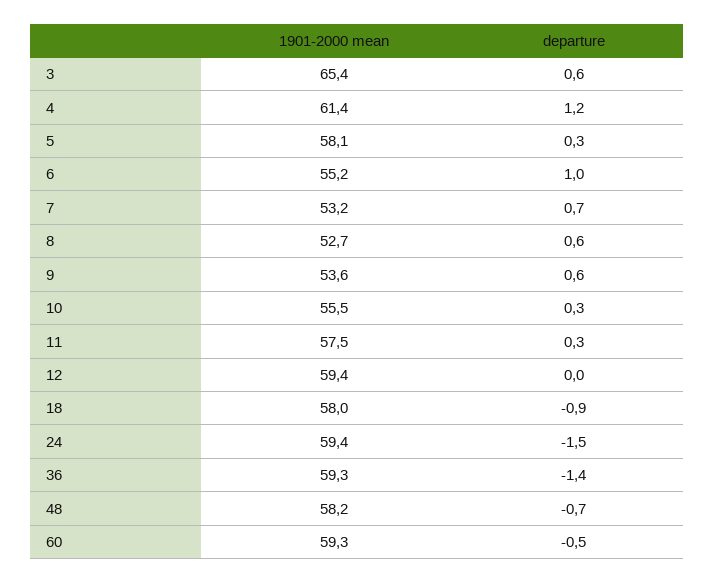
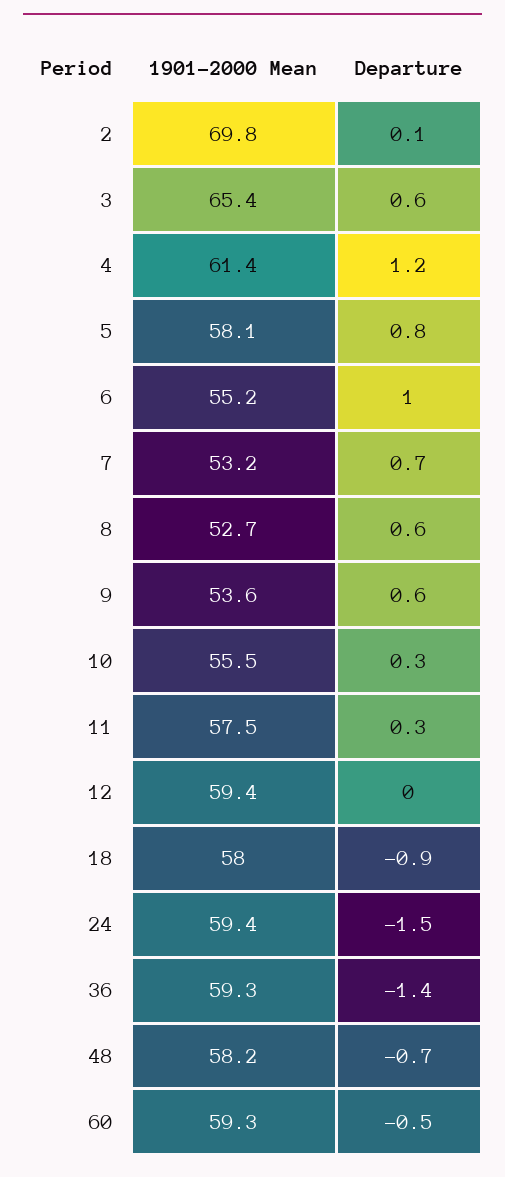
  {
    "1901-2000 mean": {
      "3": 65.4,
      "4": 61.4,
      "5": 58.1,
      "6": 55.2,
      "7": 53.2,
      "8": 52.7,
      "9": 53.6,
      "10": 55.5,
      "11": 57.5,
      "12": 59.4,
      "18": 58,
      "24": 59.4,
      "36": 59.3,
      "48": 58.2,
-     "60": 59.3
+     "60": 59.3,
+     "2": 69.8
    },
    "departure": {
      "3": 0.6,
      "4": 1.2,
-     "5": 0.3,
+     "5": 0.8,
      "6": 1,
      "7": 0.7,
      "8": 0.6,
      "9": 0.6,
      "10": 0.3,
      "11": 0.3,
      "12": 0,
      "18": -0.9,
      "24": -1.5,
      "36": -1.4,
      "48": -0.7,
-     "60": -0.5
+     "60": -0.5,
+     "2": 0.1
    }
  }

